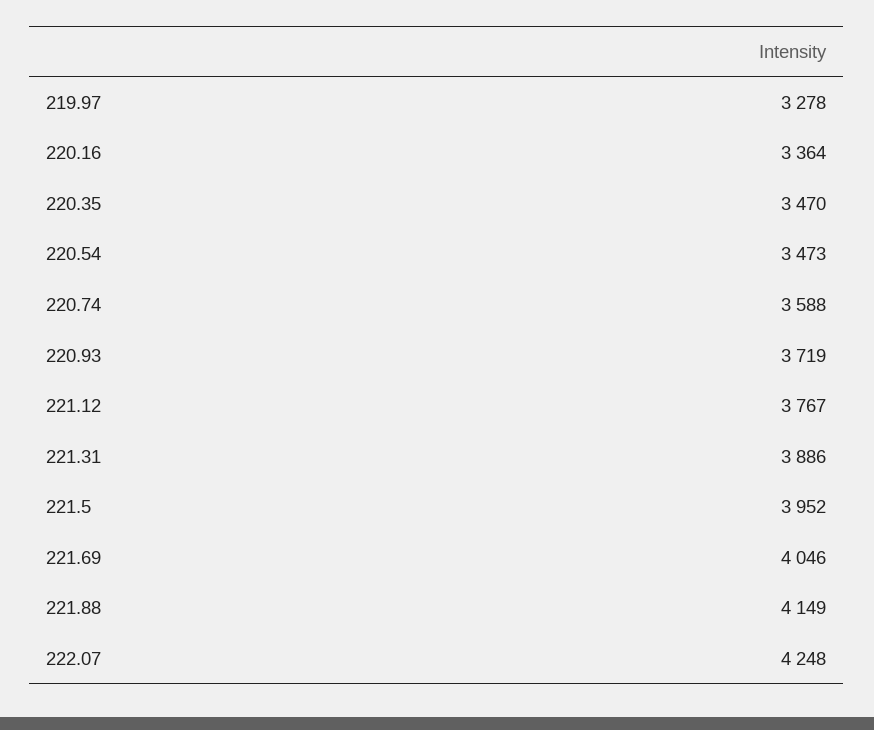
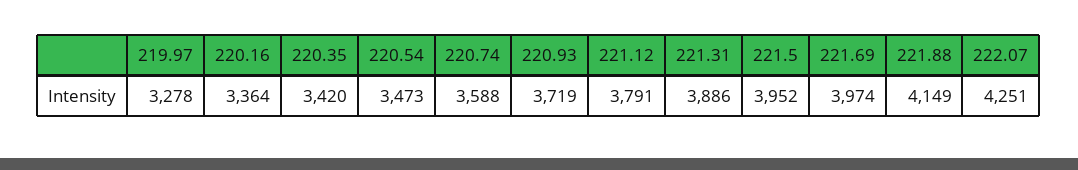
  {
    "219.97": 3278,
    "220.16": 3364,
-   "220.35": 3470,
+   "220.35": 3420,
    "220.54": 3473,
    "220.74": 3588,
    "220.93": 3719,
-   "221.12": 3767,
+   "221.12": 3791,
    "221.31": 3886,
    "221.5": 3952,
-   "221.69": 4046,
+   "221.69": 3974,
    "221.88": 4149,
-   "222.07": 4248
+   "222.07": 4251
  }

